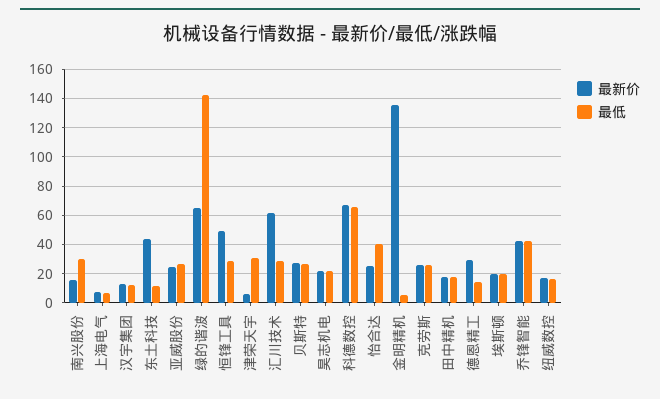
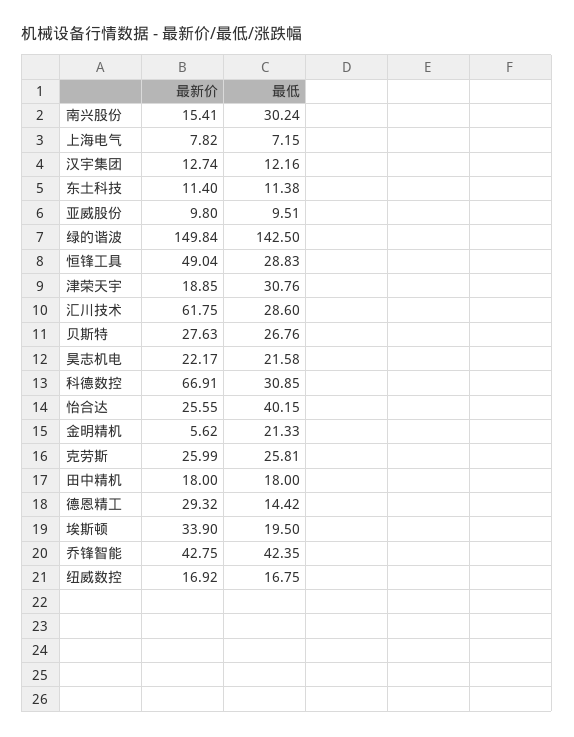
  {
    "最新价": {
      "南兴股份": 15.41,
      "上海电气": 7.82,
      "汉宇集团": 12.74,
-     "东土科技": 45,
+     "东土科技": 11.4,
-     "亚威股份": 25,
+     "亚威股份": 9.8,
-     "绿的谐波": 65,
+     "绿的谐波": 149.84,
      "恒锋工具": 49.04,
-     "津荣天宇": 5,
+     "津荣天宇": 18.85,
      "汇川技术": 61.75,
      "贝斯特": 27.63,
      "昊志机电": 22.17,
      "科德数控": 66.91,
      "怡合达": 25.55,
-     "金明精机": 135,
+     "金明精机": 5.62,
      "克劳斯": 25.99,
      "田中精机": 18,
      "德恩精工": 29.32,
-     "埃斯顿": 20,
+     "埃斯顿": 33.9,
      "乔锋智能": 42.75,
      "纽威数控": 16.92
    },
    "最低": {
      "南兴股份": 30.24,
      "上海电气": 7.15,
      "汉宇集团": 12.16,
      "东土科技": 11.38,
-     "亚威股份": 25,
+     "亚威股份": 9.51,
      "绿的谐波": 142.5,
      "恒锋工具": 28.83,
      "津荣天宇": 30.76,
      "汇川技术": 28.6,
      "贝斯特": 26.76,
      "昊志机电": 21.58,
-     "科德数控": 65,
+     "科德数控": 30.85,
      "怡合达": 40.15,
-     "金明精机": 5,
+     "金明精机": 21.33,
      "克劳斯": 25.81,
      "田中精机": 18,
      "德恩精工": 14.42,
      "埃斯顿": 19.5,
      "乔锋智能": 42.35,
      "纽威数控": 16.75
    }
  }

